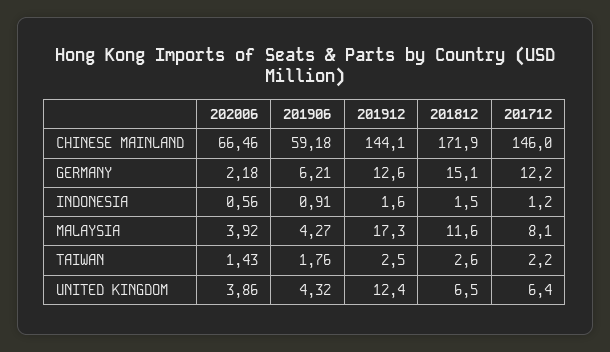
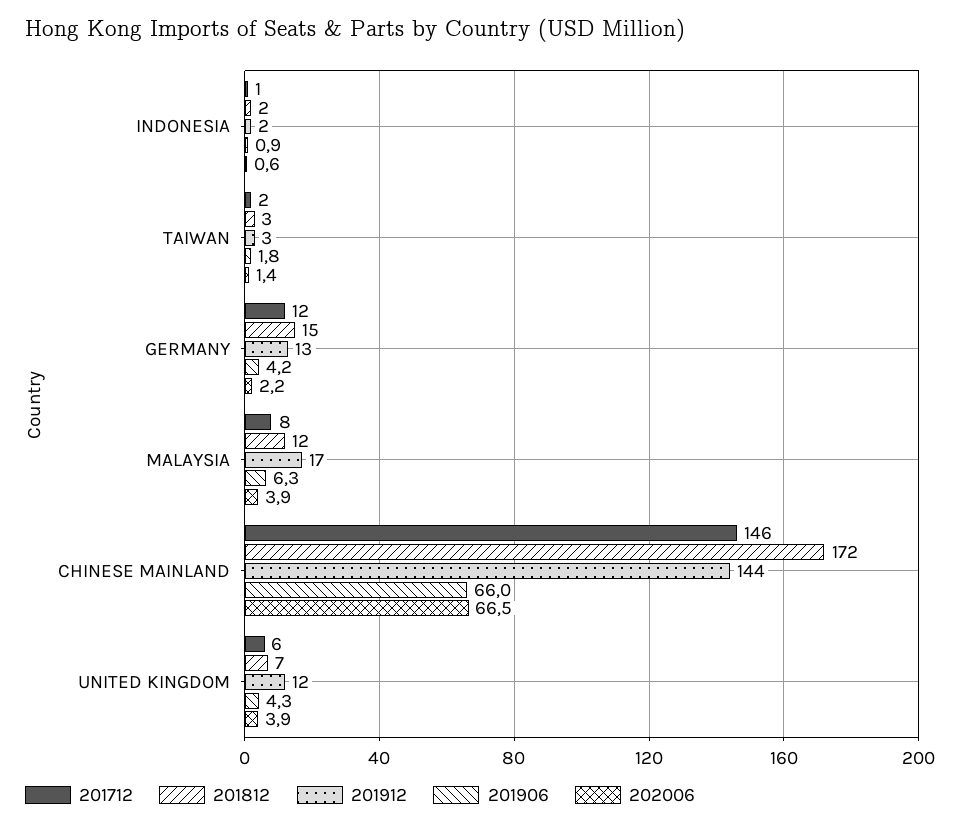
  {
    "202006": {
      "CHINESE MAINLAND": 66.46,
      "GERMANY": 2.18,
      "INDONESIA": 0.56,
      "MALAYSIA": 3.92,
      "TAIWAN": 1.43,
      "UNITED KINGDOM": 3.86
    },
    "201906": {
-     "CHINESE MAINLAND": 59.18,
+     "CHINESE MAINLAND": 66,
-     "GERMANY": 6.21,
+     "GERMANY": 4.2,
      "INDONESIA": 0.91,
-     "MALAYSIA": 4.27,
+     "MALAYSIA": 6.3,
      "TAIWAN": 1.76,
      "UNITED KINGDOM": 4.32
    },
    "201912": {
      "CHINESE MAINLAND": 144.1,
      "GERMANY": 12.6,
      "INDONESIA": 1.6,
      "MALAYSIA": 17.3,
      "TAIWAN": 2.5,
      "UNITED KINGDOM": 12.4
    },
    "201812": {
      "CHINESE MAINLAND": 171.9,
      "GERMANY": 15.1,
      "INDONESIA": 1.5,
      "MALAYSIA": 11.6,
      "TAIWAN": 2.6,
      "UNITED KINGDOM": 6.5
    },
    "201712": {
      "CHINESE MAINLAND": 146,
      "GERMANY": 12.2,
      "INDONESIA": 1.2,
      "MALAYSIA": 8.1,
      "TAIWAN": 2.2,
      "UNITED KINGDOM": 6.4
    }
  }

